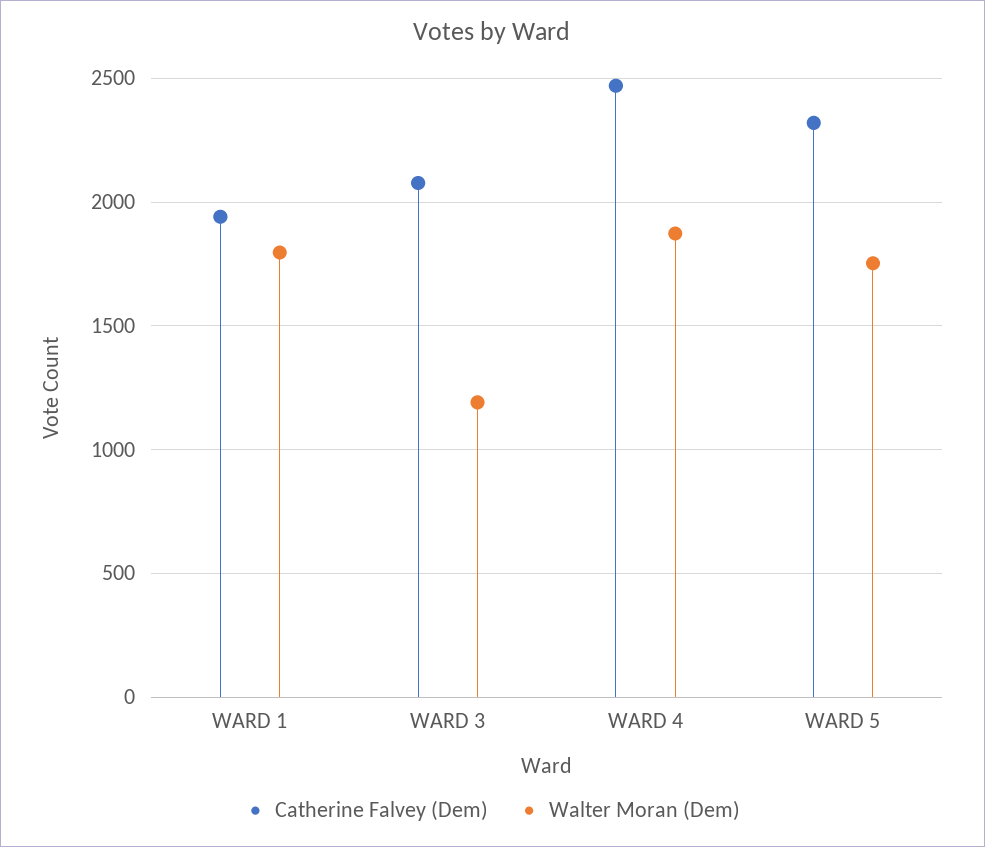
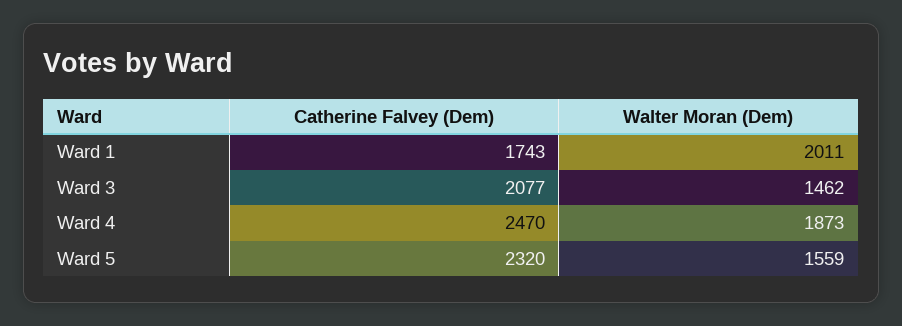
  {
    "Catherine Falvey (Dem)": {
-     "WARD 1": 1950,
+     "WARD 1": 1743,
      "WARD 3": 2077,
      "WARD 4": 2470,
      "WARD 5": 2320
    },
    "Walter Moran (Dem)": {
-     "WARD 1": 1800,
+     "WARD 1": 2011,
-     "WARD 3": 1200,
+     "WARD 3": 1462,
      "WARD 4": 1873,
-     "WARD 5": 1750
+     "WARD 5": 1559
    }
  }

